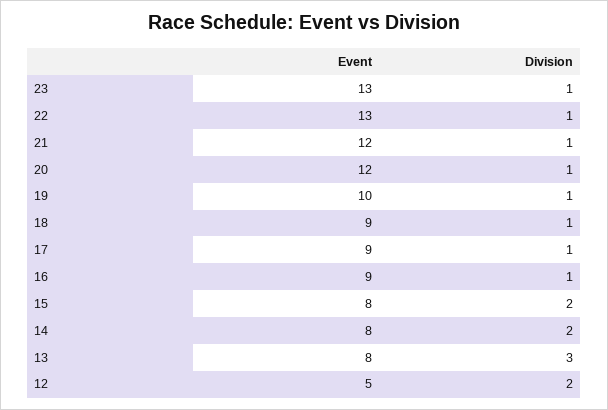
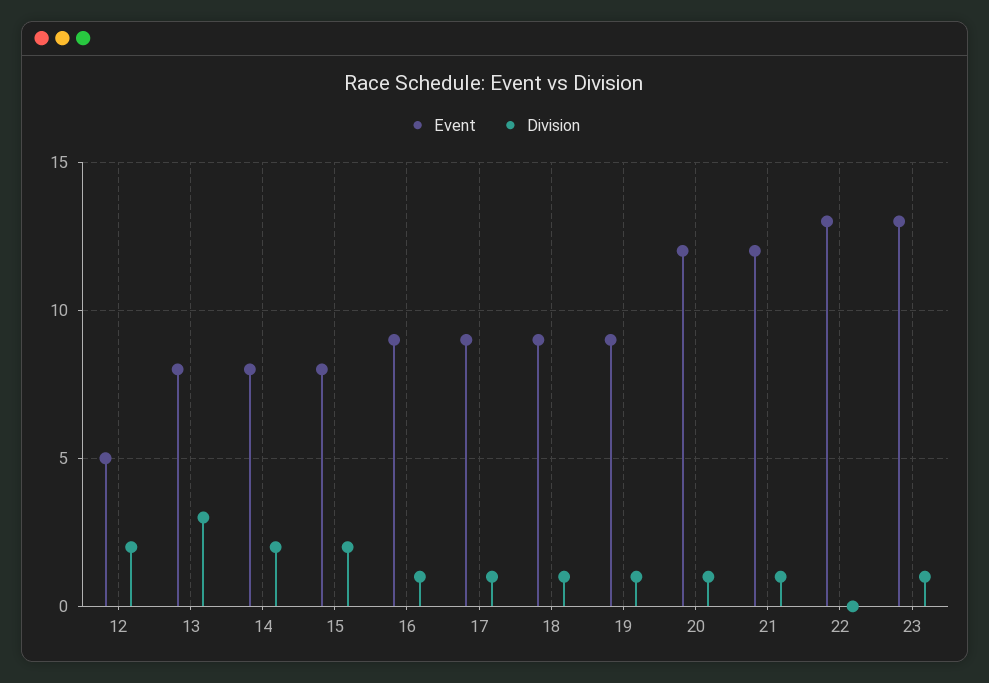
  {
    "Event": {
      "23": 13,
      "22": 13,
      "21": 12,
      "20": 12,
-     "19": 10,
+     "19": 9,
      "18": 9,
      "17": 9,
      "16": 9,
      "15": 8,
      "14": 8,
      "13": 8,
      "12": 5
    },
    "Division": {
      "23": 1,
-     "22": 1,
+     "22": 0,
      "21": 1,
      "20": 1,
      "19": 1,
      "18": 1,
      "17": 1,
      "16": 1,
      "15": 2,
      "14": 2,
      "13": 3,
      "12": 2
    }
  }

